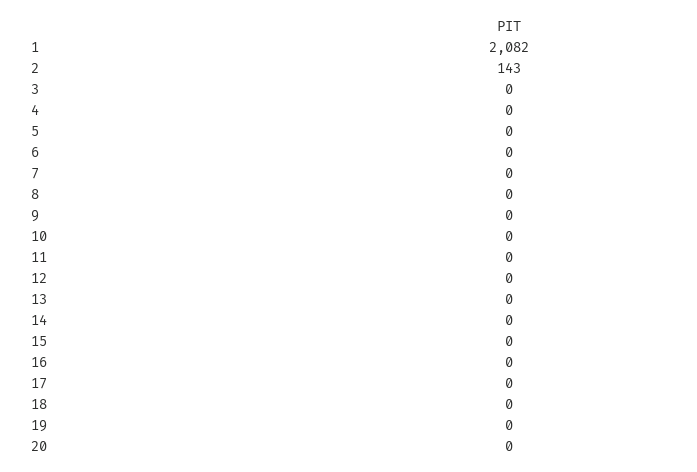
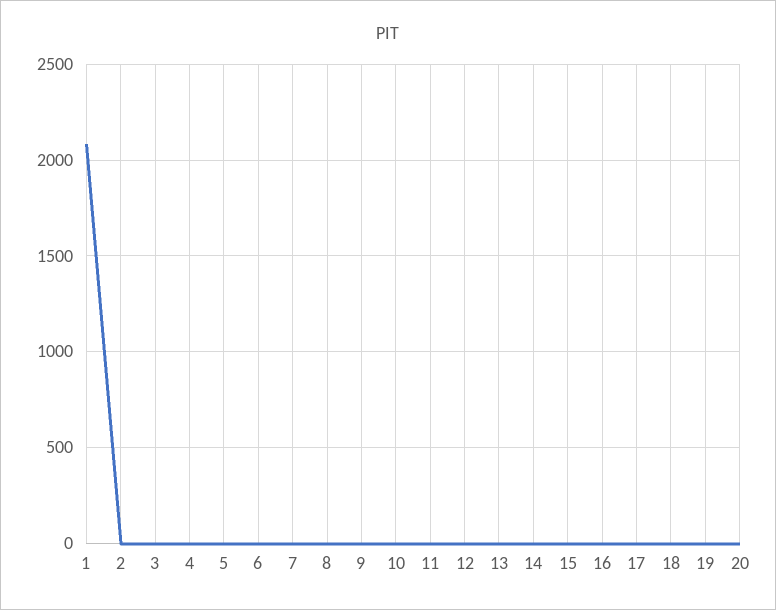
  {
    "1": 2082,
-   "2": 143,
+   "2": 0,
    "3": 0,
    "4": 0,
    "5": 0,
    "6": 0,
    "7": 0,
    "8": 0,
    "9": 0,
    "10": 0,
    "11": 0,
    "12": 0,
    "13": 0,
    "14": 0,
    "15": 0,
    "16": 0,
    "17": 0,
    "18": 0,
    "19": 0,
    "20": 0
  }

